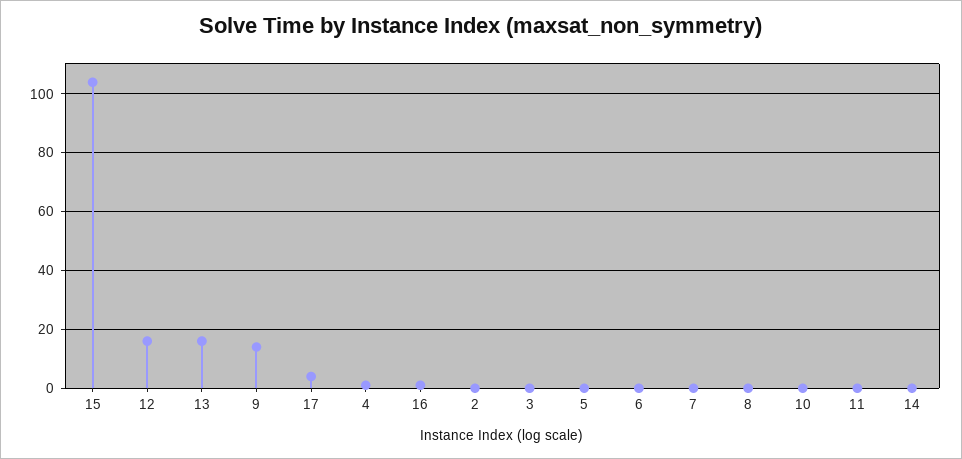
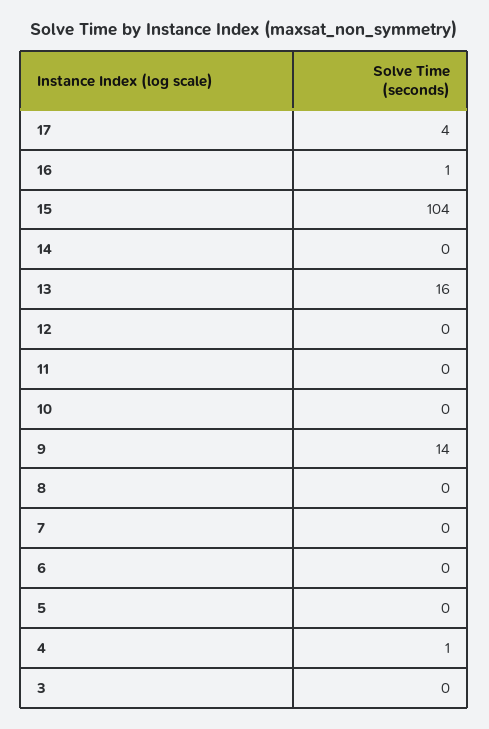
  {
    "15": 104,
-   "12": 15,
+   "12": 0,
    "13": 16,
    "9": 14,
    "17": 4,
    "4": 1,
    "16": 1,
-   "2": 0,
    "3": 0,
    "5": 0,
    "6": 0,
    "7": 0,
    "8": 0,
    "10": 0,
    "11": 0,
    "14": 0
  }

